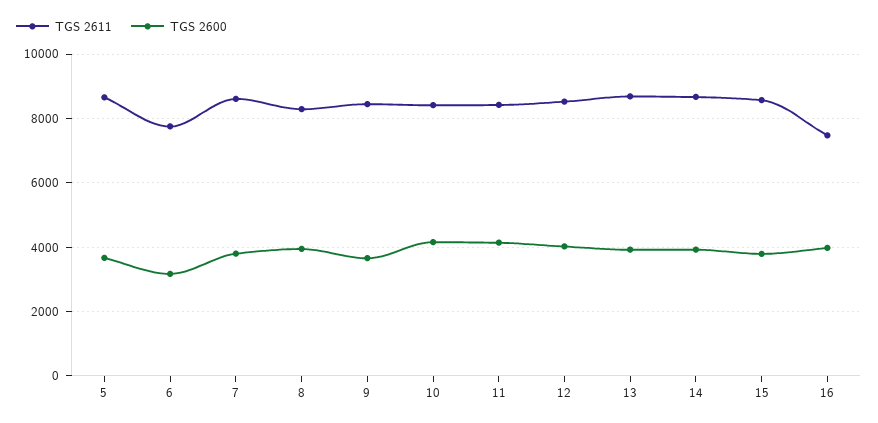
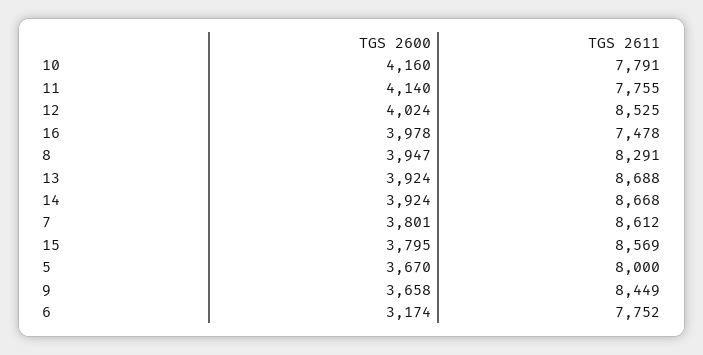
  {
    "TGS 2611": {
-     "5": 8600,
+     "5": 8000,
      "6": 7752,
      "7": 8612,
      "8": 8291,
      "9": 8449,
-     "10": 8400,
+     "10": 7791,
-     "11": 8400,
+     "11": 7755,
      "12": 8525,
      "13": 8688,
      "14": 8668,
      "15": 8569,
      "16": 7478
    },
    "TGS 2600": {
      "5": 3670,
      "6": 3174,
      "7": 3801,
      "8": 3947,
      "9": 3658,
      "10": 4160,
      "11": 4140,
      "12": 4024,
      "13": 3924,
      "14": 3924,
      "15": 3795,
      "16": 3978
    }
  }

